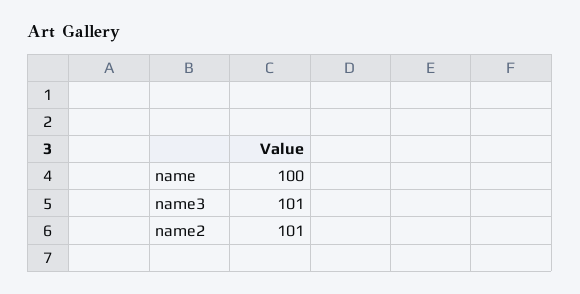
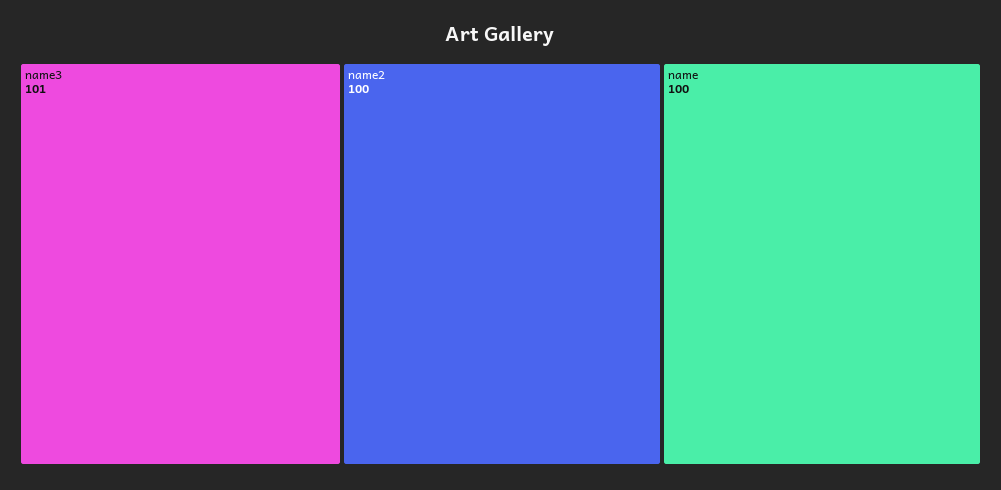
  {
    "name": 100,
    "name3": 101,
-   "name2": 101
+   "name2": 100
  }

